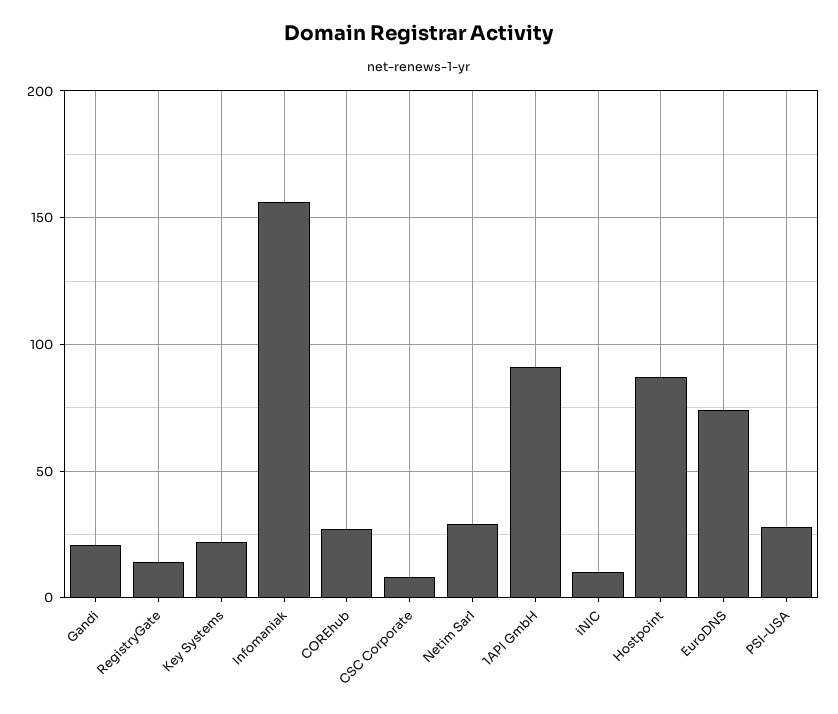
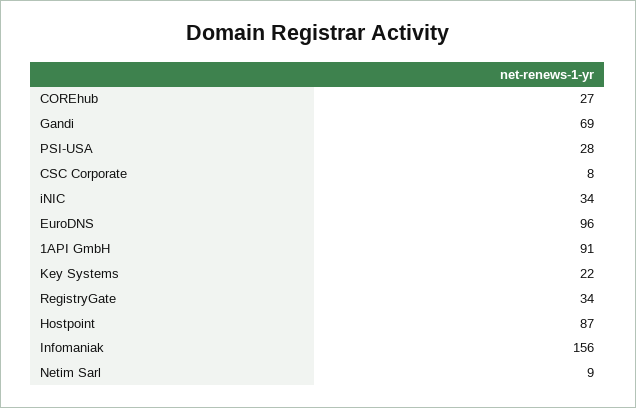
  {
-   "Gandi": 20,
+   "Gandi": 69,
-   "RegistryGate": 15,
+   "RegistryGate": 34,
    "Key Systems": 22,
    "Infomaniak": 156,
    "COREhub": 27,
    "CSC Corporate": 8,
-   "Netim Sarl": 30,
+   "Netim Sarl": 9,
    "1API GmbH": 91,
-   "iNIC": 10,
+   "iNIC": 34,
    "Hostpoint": 87,
-   "EuroDNS": 75,
+   "EuroDNS": 96,
    "PSI-USA": 28
  }

